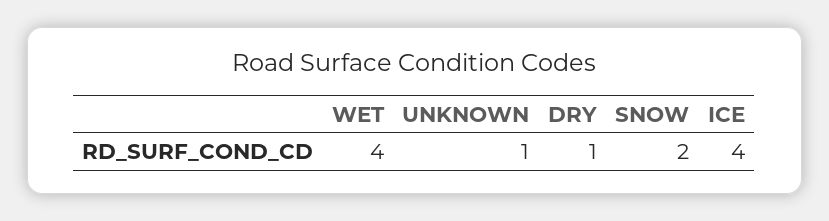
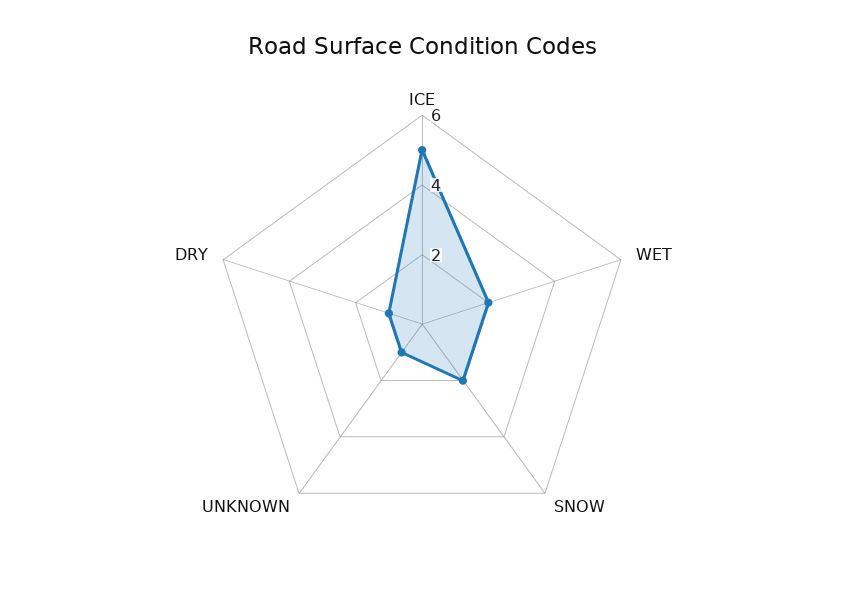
  {
-   "WET": 4,
+   "WET": 2,
    "UNKNOWN": 1,
    "DRY": 1,
    "SNOW": 2,
-   "ICE": 4
+   "ICE": 5
  }

